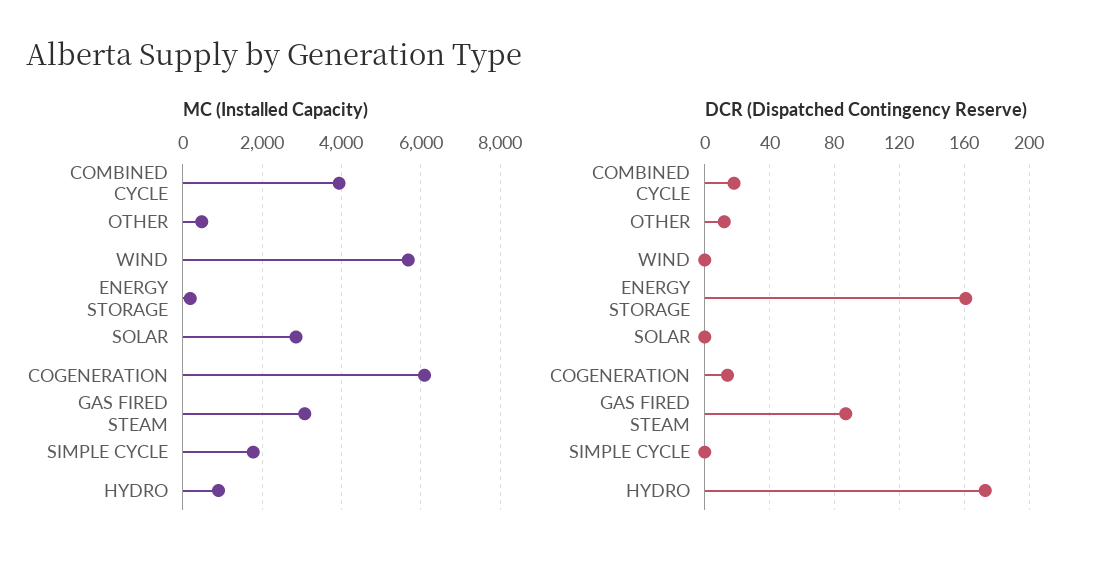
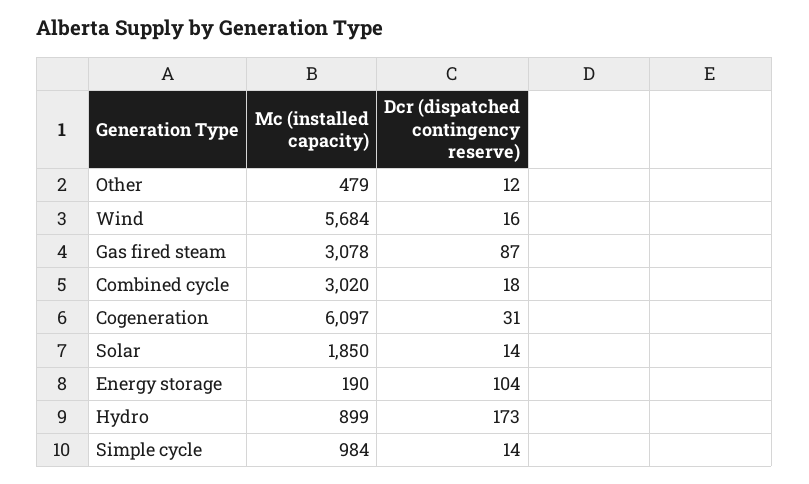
  {
    "MC (Installed Capacity)": {
-     "COMBINED CYCLE": 4000,
+     "COMBINED CYCLE": 3020,
      "OTHER": 479,
      "WIND": 5684,
      "ENERGY STORAGE": 190,
-     "SOLAR": 2800,
+     "SOLAR": 1850,
      "COGENERATION": 6097,
      "GAS FIRED STEAM": 3078,
-     "SIMPLE CYCLE": 1800,
+     "SIMPLE CYCLE": 984,
      "HYDRO": 899
    },
    "DCR (Dispatched Contingency Reserve)": {
      "COMBINED CYCLE": 18,
      "OTHER": 12,
-     "WIND": 0,
+     "WIND": 16,
-     "ENERGY STORAGE": 160,
+     "ENERGY STORAGE": 104,
-     "SOLAR": 0,
+     "SOLAR": 14,
-     "COGENERATION": 15,
+     "COGENERATION": 31,
      "GAS FIRED STEAM": 87,
-     "SIMPLE CYCLE": 0,
+     "SIMPLE CYCLE": 14,
      "HYDRO": 173
    }
  }

